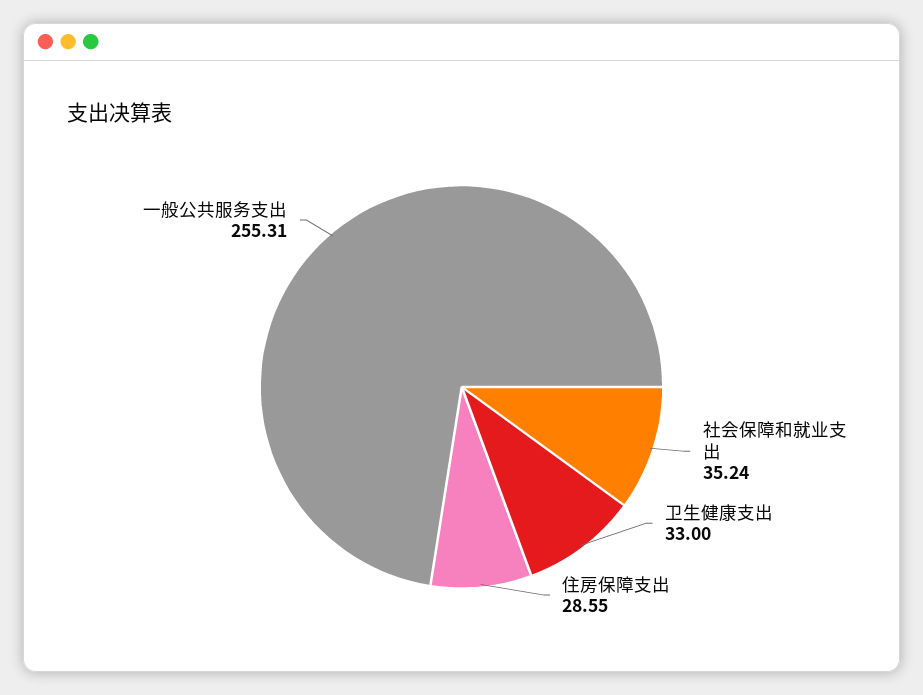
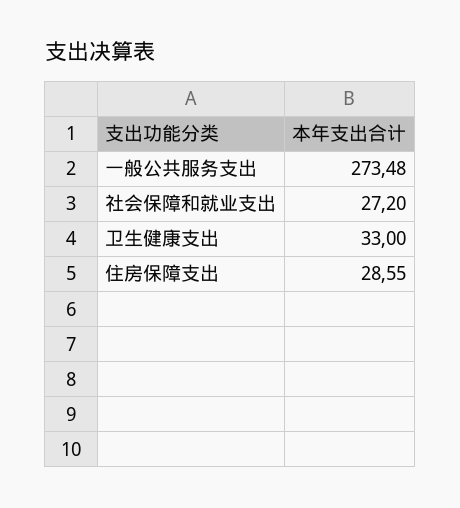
  {
-   "社会保障和就业支出": 35.24,
+   "社会保障和就业支出": 27.2,
    "卫生健康支出": 33,
    "住房保障支出": 28.55,
-   "一般公共服务支出": 255.31
+   "一般公共服务支出": 273.48
  }

